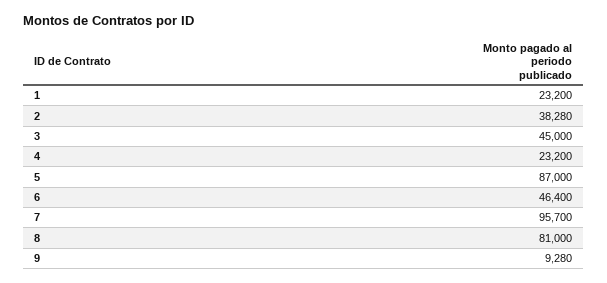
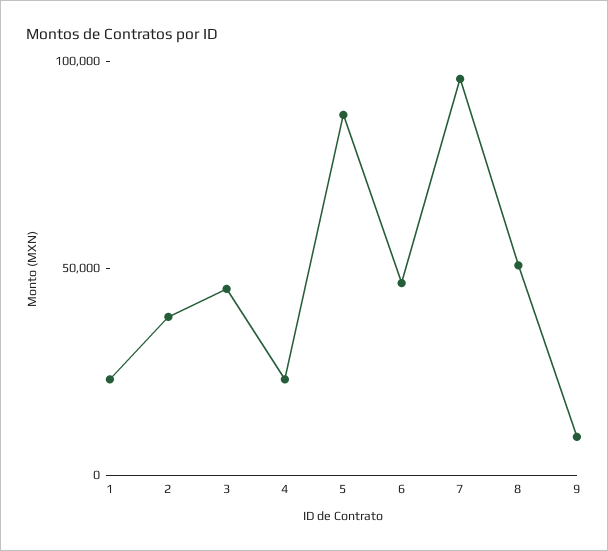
  {
    "1": 23200,
    "2": 38280,
    "3": 45000,
    "4": 23200,
    "5": 87000,
    "6": 46400,
    "7": 95700,
-   "8": 81000,
+   "8": 50000,
    "9": 9280
  }

